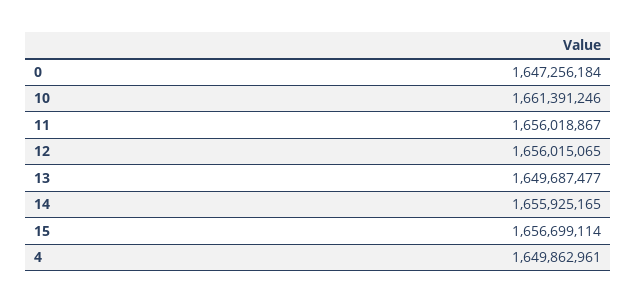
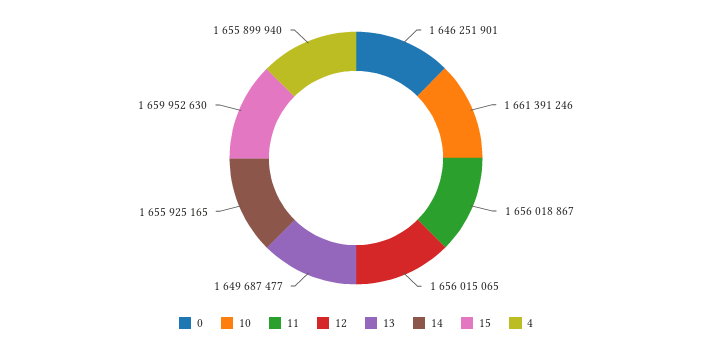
  {
-   "0": 1647256184,
+   "0": 1646251901,
    "10": 1661391246,
    "11": 1656018867,
    "12": 1656015065,
    "13": 1649687477,
    "14": 1655925165,
-   "15": 1656699114,
+   "15": 1659952630,
-   "4": 1649862961
+   "4": 1655899940
  }

